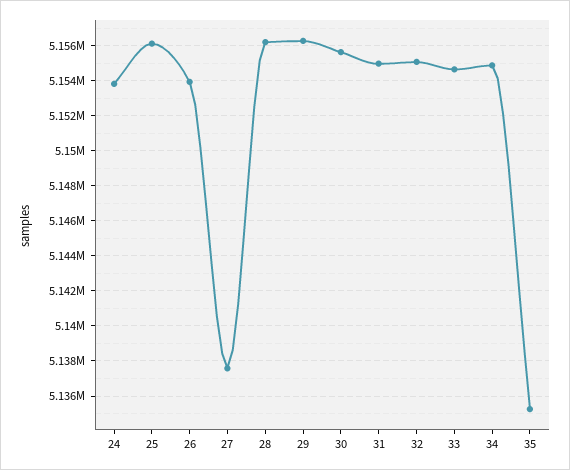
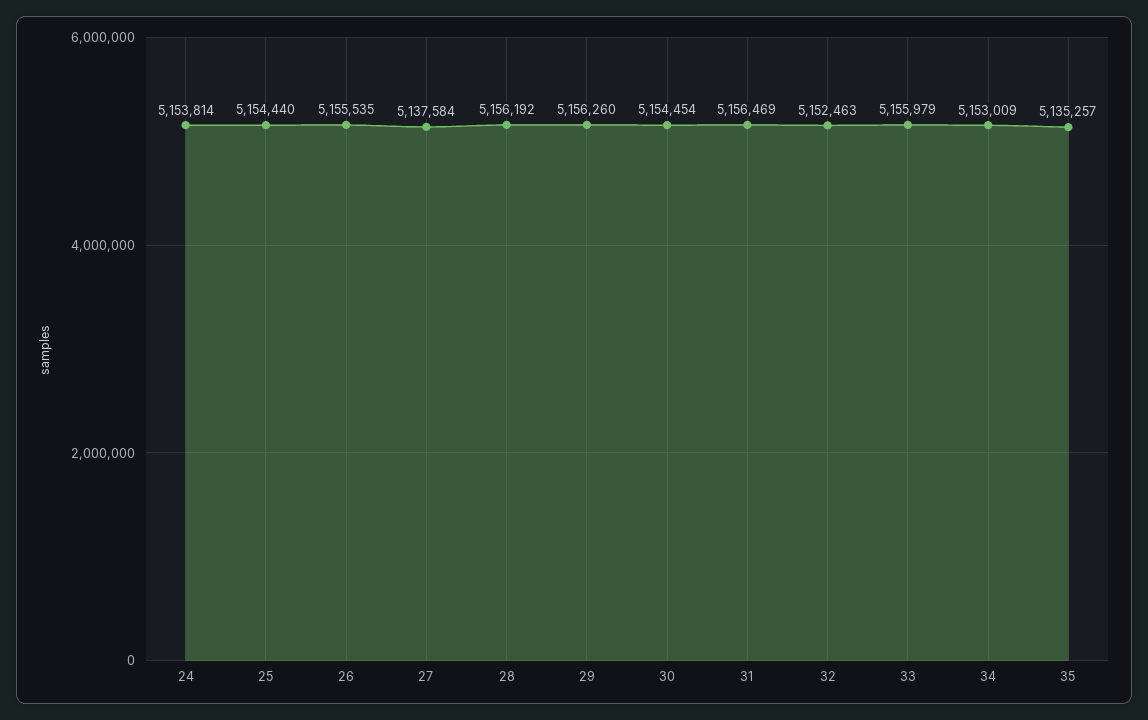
  {
    "24": 5153814,
-   "25": 5156000,
+   "25": 5154440,
-   "26": 5154000,
+   "26": 5155535,
    "27": 5137584,
    "28": 5156192,
    "29": 5156260,
-   "30": 5155500,
+   "30": 5154454,
-   "31": 5155000,
+   "31": 5156469,
-   "32": 5155000,
+   "32": 5152463,
-   "33": 5154500,
+   "33": 5155979,
-   "34": 5155000,
+   "34": 5153009,
    "35": 5135257
  }

